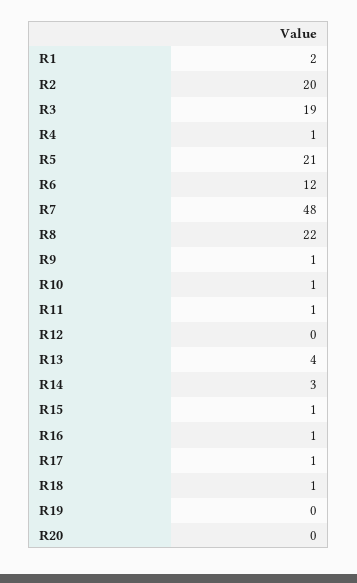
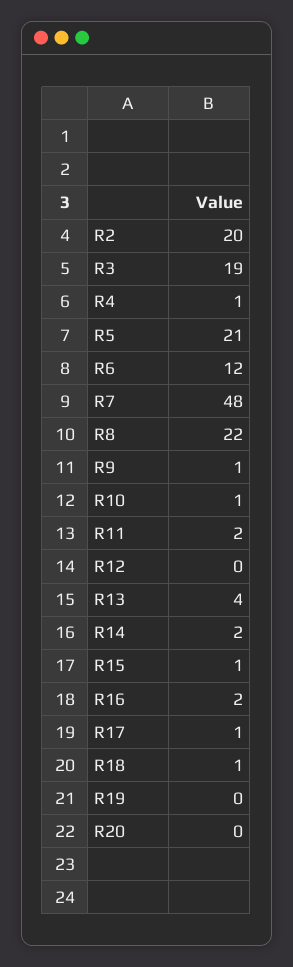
  {
-   "R1": 2,
    "R2": 20,
    "R3": 19,
    "R4": 1,
    "R5": 21,
    "R6": 12,
    "R7": 48,
    "R8": 22,
    "R9": 1,
    "R10": 1,
-   "R11": 1,
+   "R11": 2,
    "R12": 0,
    "R13": 4,
-   "R14": 3,
+   "R14": 2,
    "R15": 1,
-   "R16": 1,
+   "R16": 2,
    "R17": 1,
    "R18": 1,
    "R19": 0,
    "R20": 0
  }

